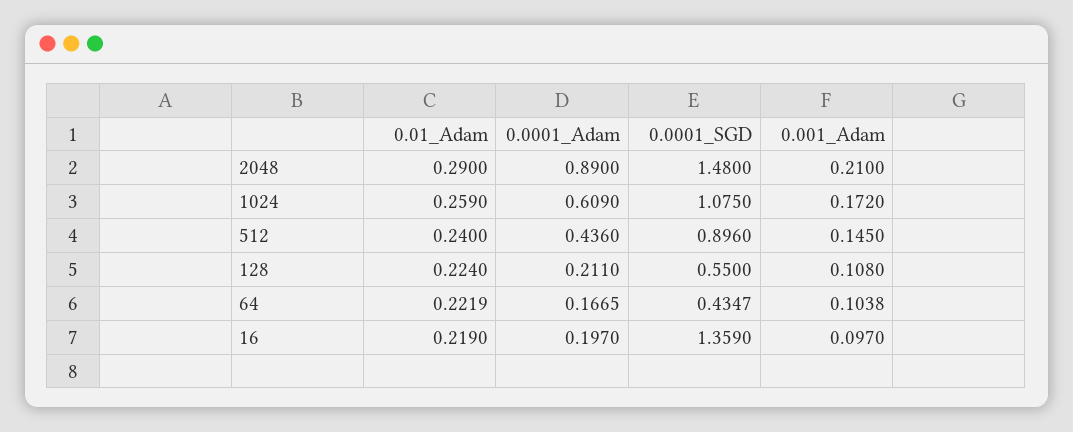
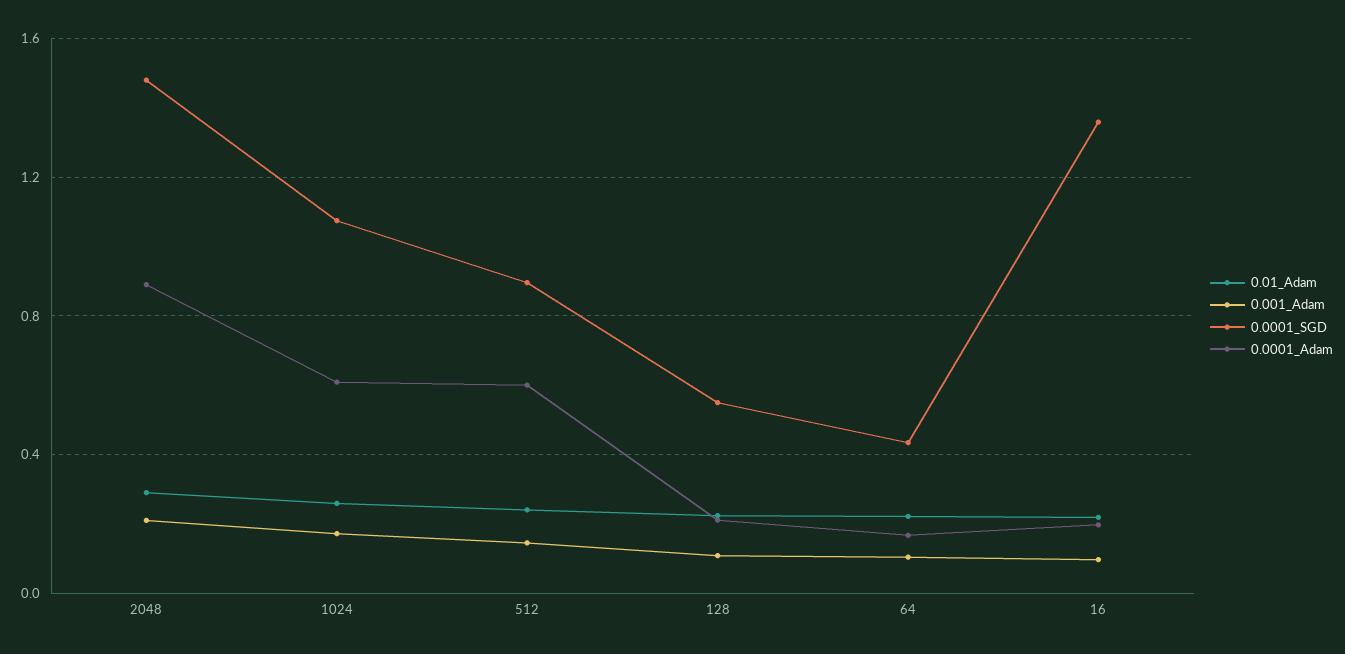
  {
    "0.01_Adam": {
      "2048": 0.29,
      "1024": 0.259,
      "512": 0.24,
      "128": 0.224,
      "64": 0.2219,
      "16": 0.219
    },
    "0.0001_Adam": {
      "2048": 0.89,
      "1024": 0.609,
-     "512": 0.436,
+     "512": 0.6,
      "128": 0.211,
      "64": 0.1665,
      "16": 0.197
    },
    "0.0001_SGD": {
      "2048": 1.48,
      "1024": 1.075,
      "512": 0.896,
      "128": 0.55,
      "64": 0.4347,
      "16": 1.359
    },
    "0.001_Adam": {
      "2048": 0.21,
      "1024": 0.172,
      "512": 0.145,
      "128": 0.108,
      "64": 0.1038,
      "16": 0.097
    }
  }

